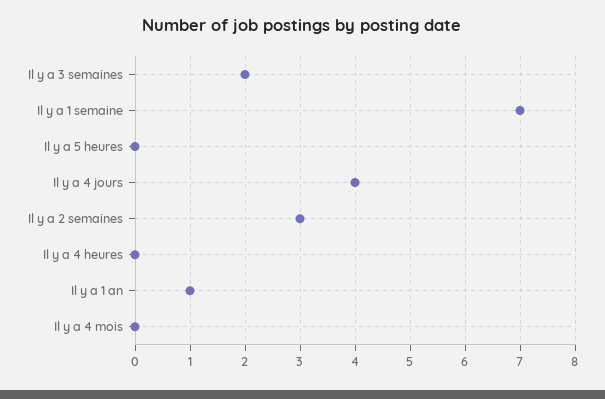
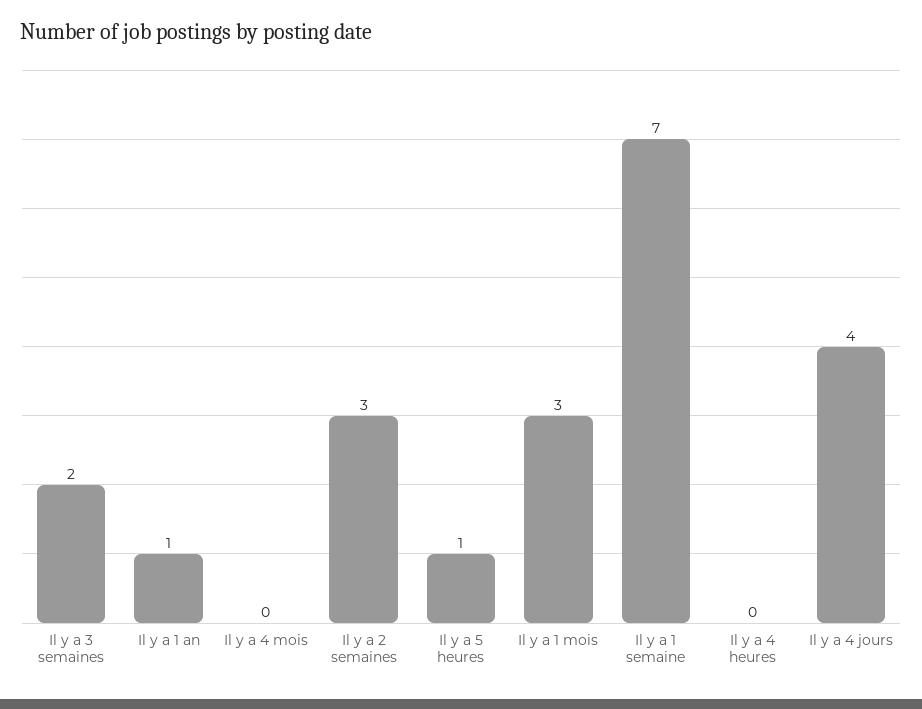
  {
    "Il y a 3 semaines": 2,
    "Il y a 1 semaine": 7,
-   "Il y a 5 heures": 0,
+   "Il y a 5 heures": 1,
    "Il y a 4 jours": 4,
    "Il y a 2 semaines": 3,
    "Il y a 4 heures": 0,
    "Il y a 1 an": 1,
-   "Il y a 4 mois": 0
+   "Il y a 4 mois": 0,
+   "Il y a 1 mois": 3
  }

